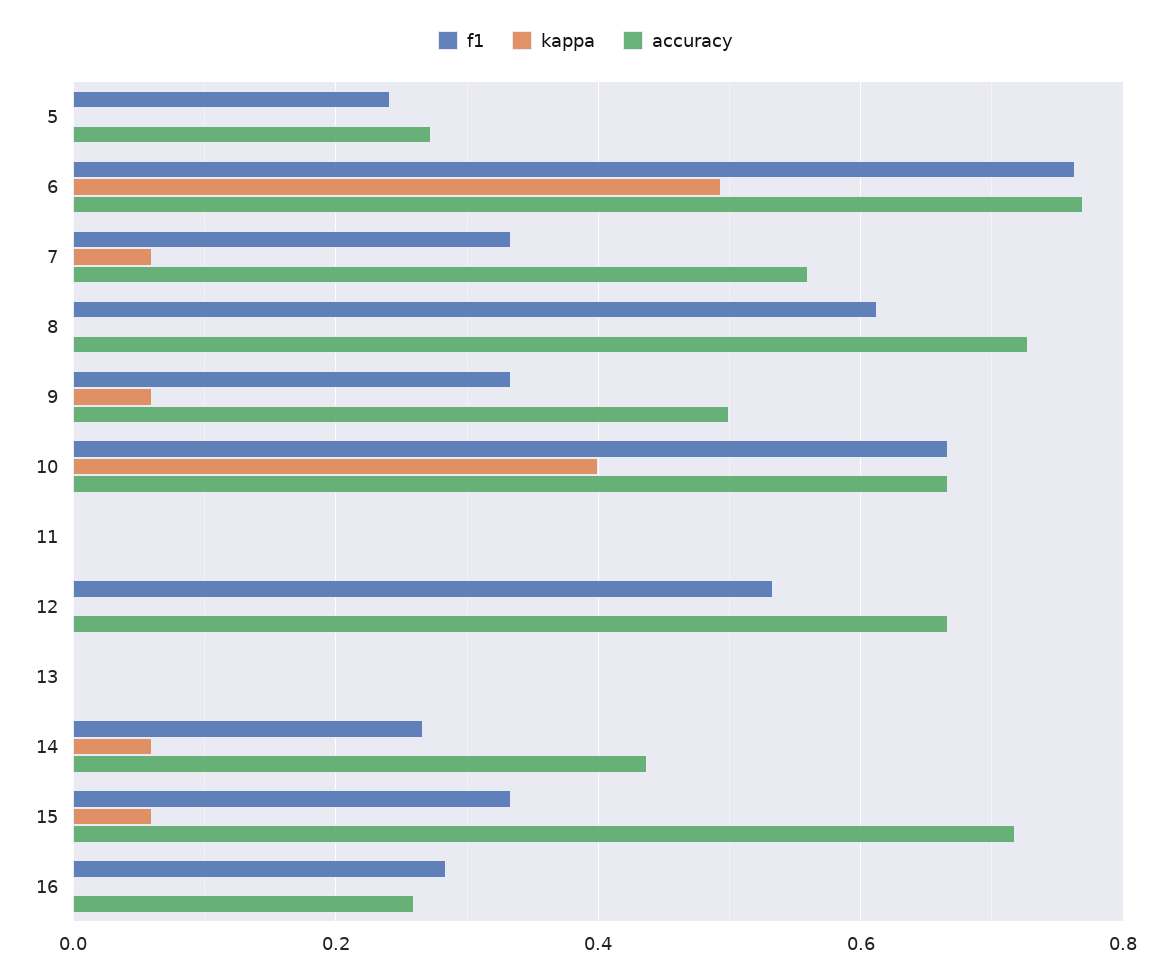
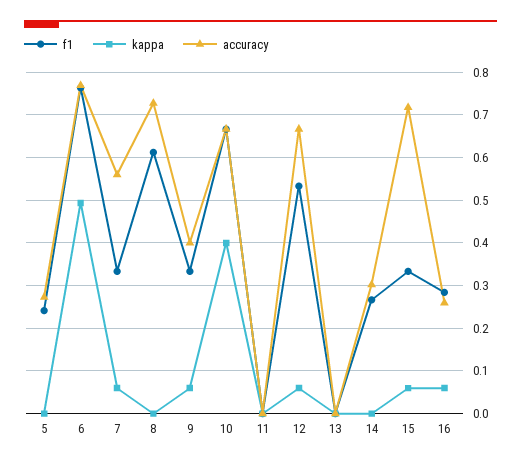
  {
    "f1": {
      "5": 0.24,
      "6": 0.76,
      "7": 0.34,
      "8": 0.62,
      "9": 0.34,
      "10": 0.66,
      "11": 0,
      "12": 0.54,
      "13": 0,
      "14": 0.26,
      "15": 0.34,
      "16": 0.28
    },
    "kappa": {
      "5": 0,
      "6": 0.5,
      "7": 0.06,
      "8": 0,
      "9": 0.06,
      "10": 0.4,
      "11": 0,
-     "12": 0,
+     "12": 0.06,
      "13": 0,
-     "14": 0.06,
+     "14": 0,
      "15": 0.06,
-     "16": 0
+     "16": 0.06
    },
    "accuracy": {
      "5": 0.28,
      "6": 0.76,
      "7": 0.56,
      "8": 0.72,
-     "9": 0.5,
+     "9": 0.4,
      "10": 0.66,
      "11": 0,
      "12": 0.66,
      "13": 0,
-     "14": 0.44,
+     "14": 0.3,
      "15": 0.72,
      "16": 0.26
    }
  }

